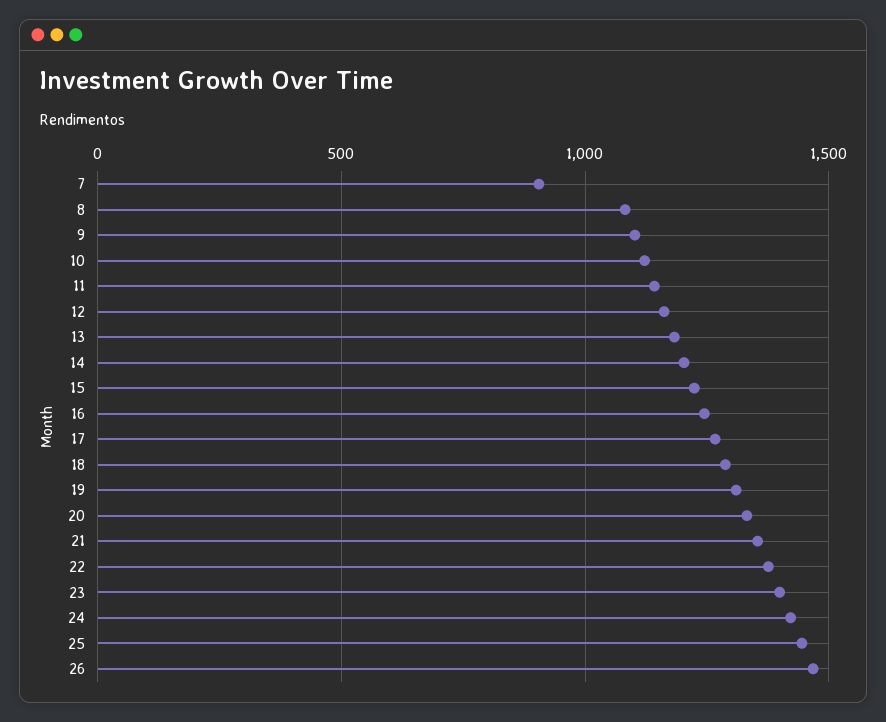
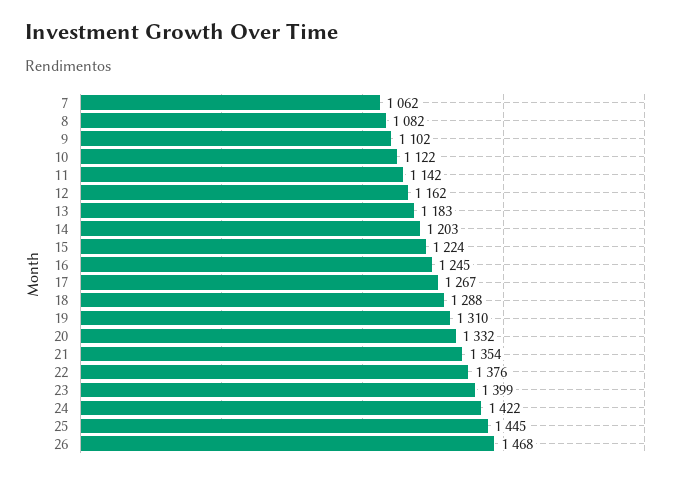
  {
-   "7": 900,
+   "7": 1062,
    "8": 1082,
    "9": 1102,
    "10": 1122,
    "11": 1142,
    "12": 1162,
    "13": 1183,
    "14": 1203,
    "15": 1224,
    "16": 1245,
    "17": 1267,
    "18": 1288,
    "19": 1310,
    "20": 1332,
    "21": 1354,
    "22": 1376,
    "23": 1399,
    "24": 1422,
    "25": 1445,
    "26": 1468
  }

